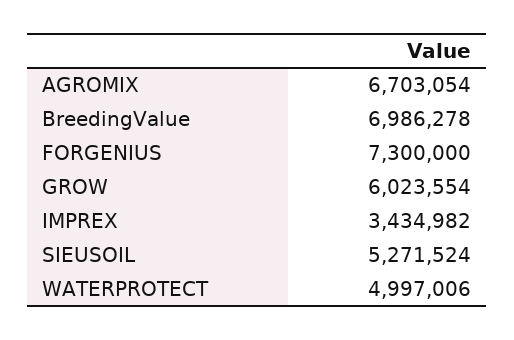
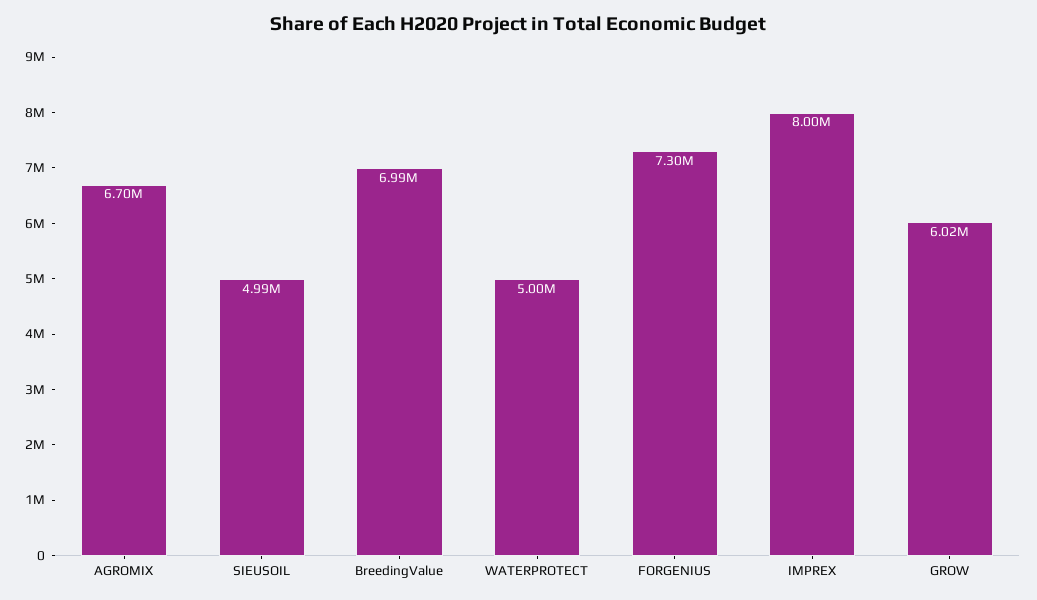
  {
    "AGROMIX": 6703054,
    "BreedingValue": 6986278,
    "FORGENIUS": 7300000,
    "GROW": 6023554,
-   "IMPREX": 3434982,
+   "IMPREX": 8000000,
-   "SIEUSOIL": 5271524,
+   "SIEUSOIL": 4990000,
    "WATERPROTECT": 4997006
  }

